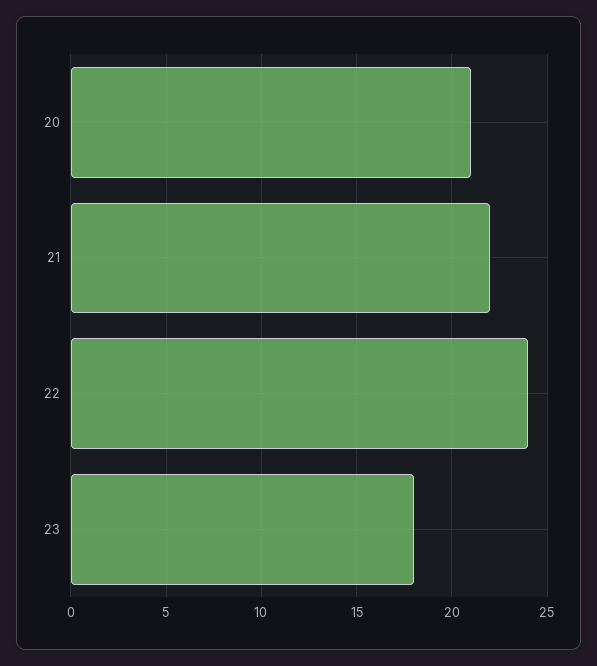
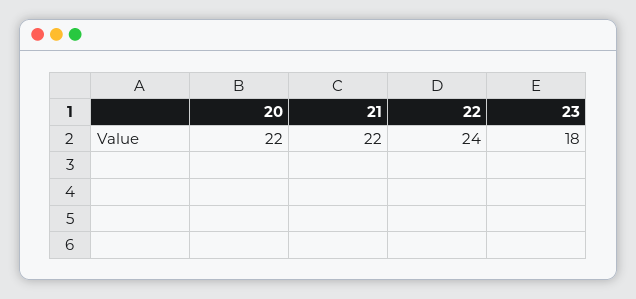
  {
-   "20": 21,
+   "20": 22,
    "21": 22,
    "22": 24,
    "23": 18
  }

